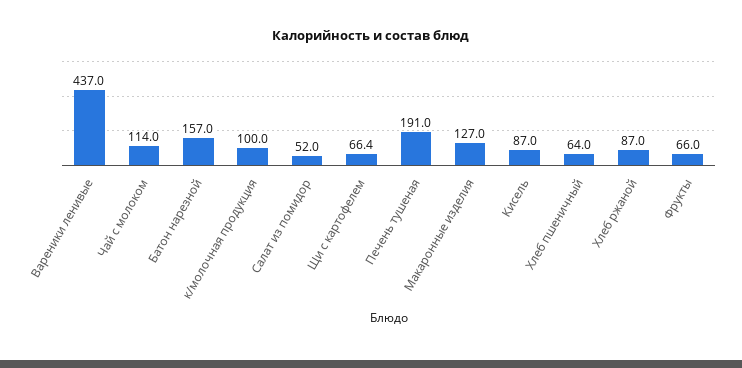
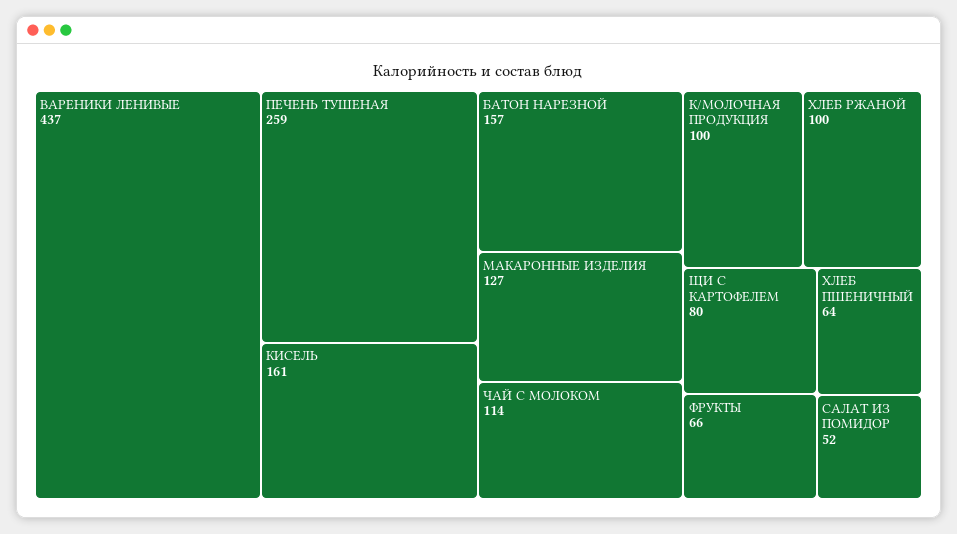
  {
    "Вареники ленивые": 437,
    "Чай с молоком": 114,
    "Батон нарезной": 157,
    "к/молочная продукция": 100,
    "Салат из помидор": 52,
-   "Щи с картофелем": 66.4,
+   "Щи с картофелем": 80,
-   "Печень тушеная": 191,
+   "Печень тушеная": 259,
    "Макаронные изделия": 127,
-   "Кисель": 87,
+   "Кисель": 161,
    "Хлеб пшеничный": 64,
-   "Хлеб ржаной": 87,
+   "Хлеб ржаной": 100,
    "Фрукты": 66
  }

